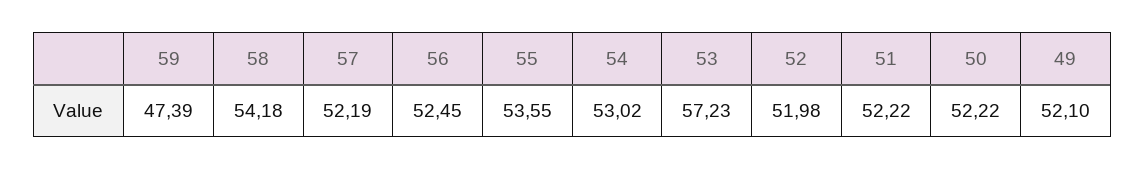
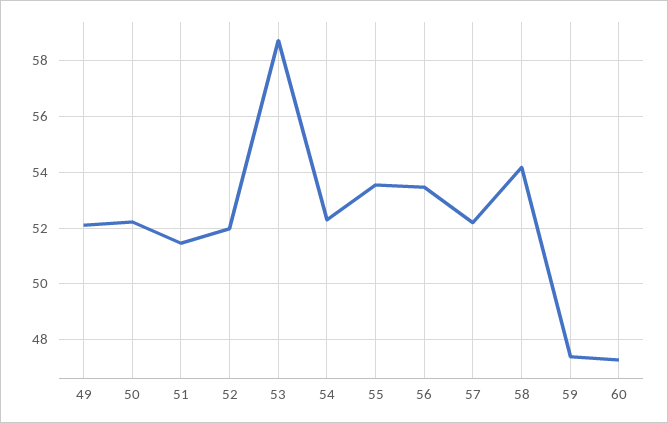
  {
    "59": 47.39,
    "58": 54.18,
    "57": 52.19,
-   "56": 52.45,
+   "56": 53.5,
    "55": 53.55,
-   "54": 53.02,
+   "54": 52.25,
-   "53": 57.23,
+   "53": 58.75,
    "52": 51.98,
-   "51": 52.22,
+   "51": 51.5,
    "50": 52.22,
-   "49": 52.1
+   "49": 52.1,
+   "60": 47.25
  }

